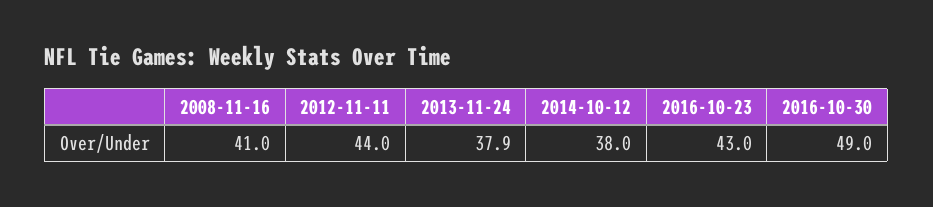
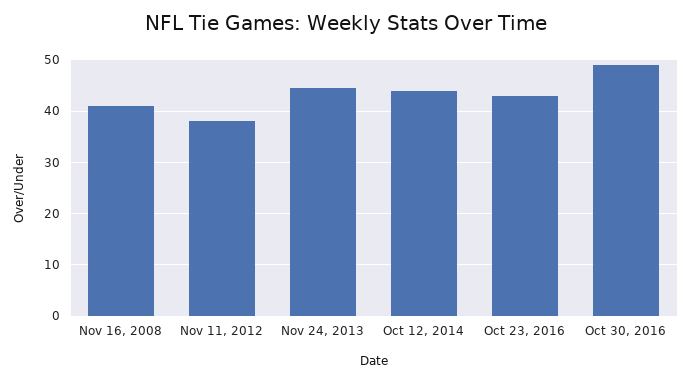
  {
    "2008-11-16": 41,
-   "2012-11-11": 44,
+   "2012-11-11": 38,
-   "2013-11-24": 37.9,
+   "2013-11-24": 44,
-   "2014-10-12": 38,
+   "2014-10-12": 44,
    "2016-10-23": 43,
    "2016-10-30": 49
  }

